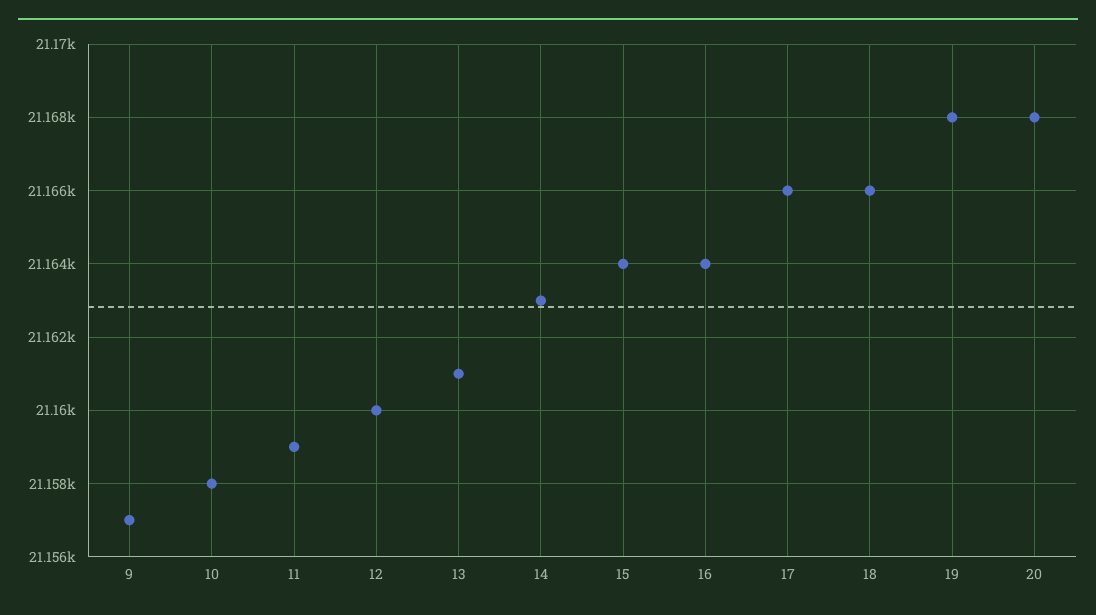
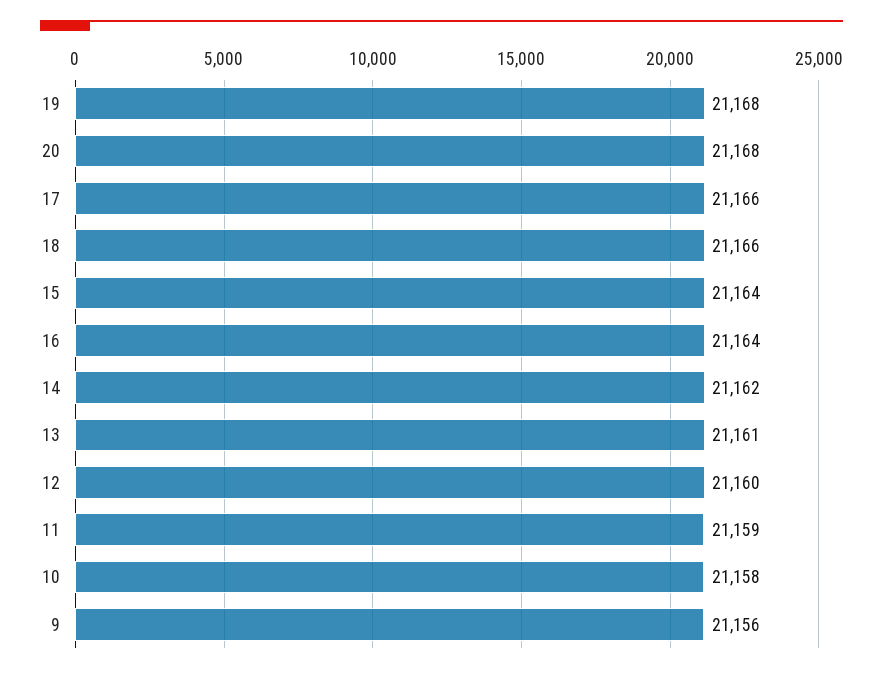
  {
-   "9": 21157,
+   "9": 21156,
    "10": 21158,
    "11": 21159,
    "12": 21160,
    "13": 21161,
-   "14": 21163,
+   "14": 21162,
    "15": 21164,
    "16": 21164,
    "17": 21166,
    "18": 21166,
    "19": 21168,
    "20": 21168
  }

